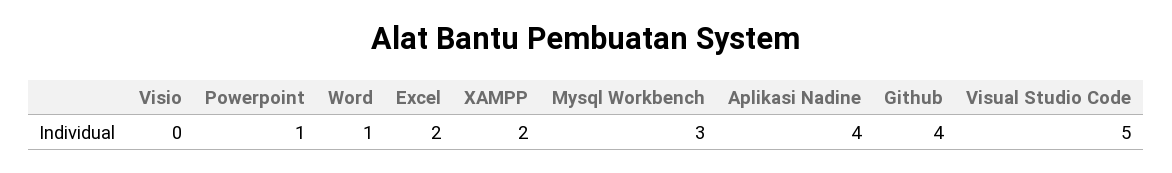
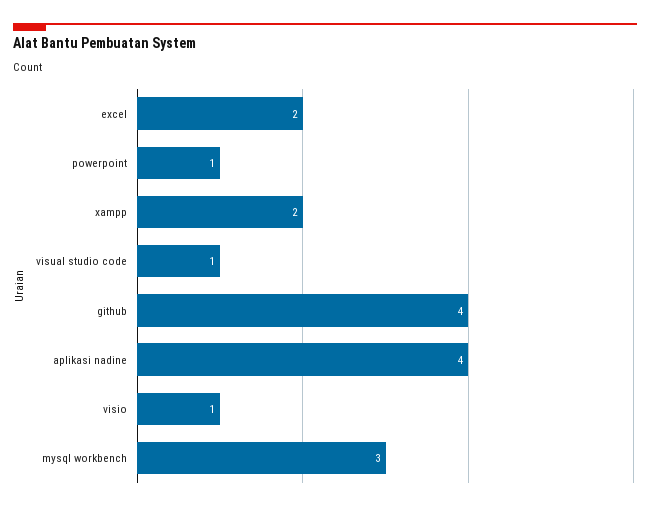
  {
-   "Visio": 0,
+   "Visio": 1,
    "Powerpoint": 1,
-   "Word": 1,
    "Excel": 2,
    "XAMPP": 2,
    "Mysql Workbench": 3,
    "Aplikasi Nadine": 4,
    "Github": 4,
-   "Visual Studio Code": 5
+   "Visual Studio Code": 1
  }

